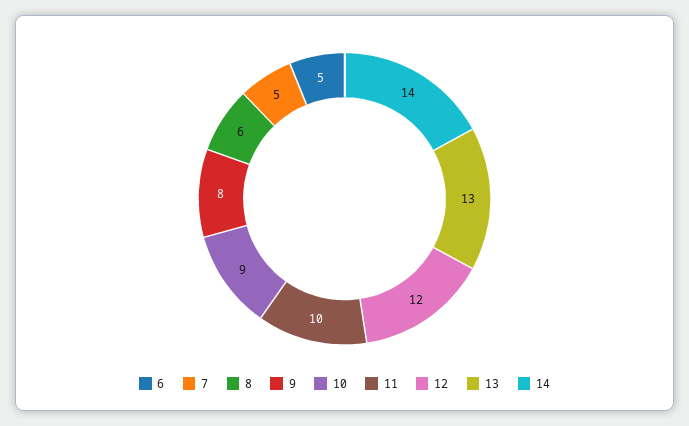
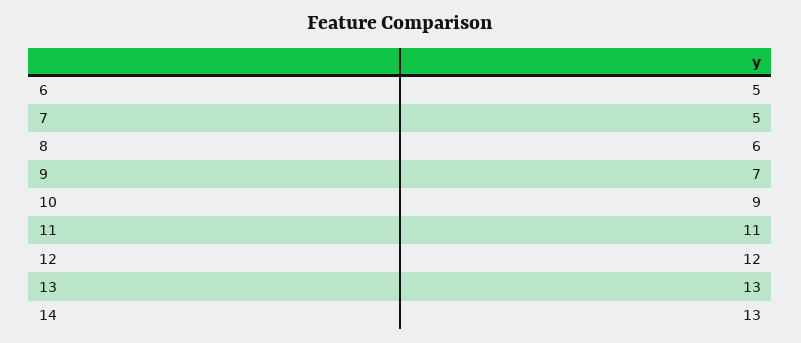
  {
    "6": 5,
    "7": 5,
    "8": 6,
-   "9": 8,
+   "9": 7,
    "10": 9,
-   "11": 10,
+   "11": 11,
    "12": 12,
    "13": 13,
-   "14": 14
+   "14": 13
  }

